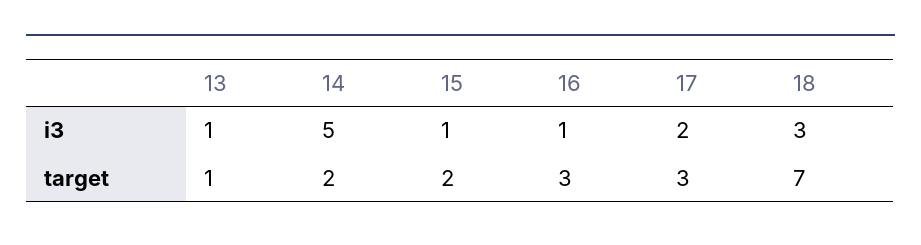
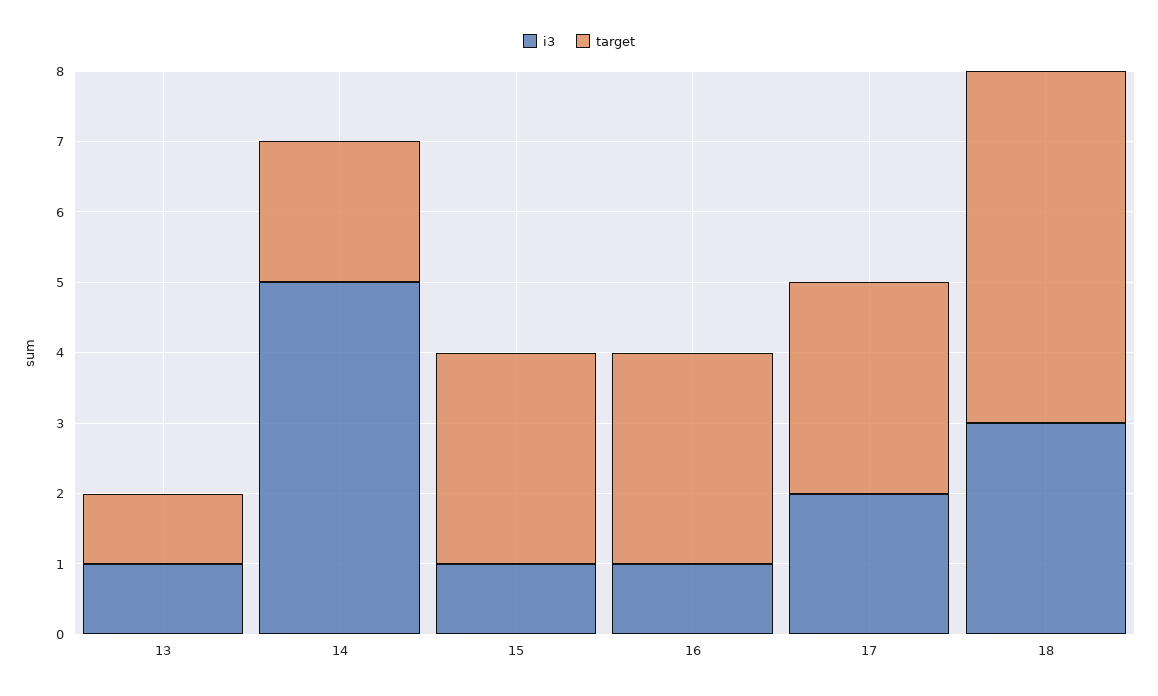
  {
    "i3": {
      "13": 1,
      "14": 5,
      "15": 1,
      "16": 1,
      "17": 2,
      "18": 3
    },
    "target": {
      "13": 1,
      "14": 2,
-     "15": 2,
+     "15": 3,
      "16": 3,
      "17": 3,
-     "18": 7
+     "18": 5
    }
  }

